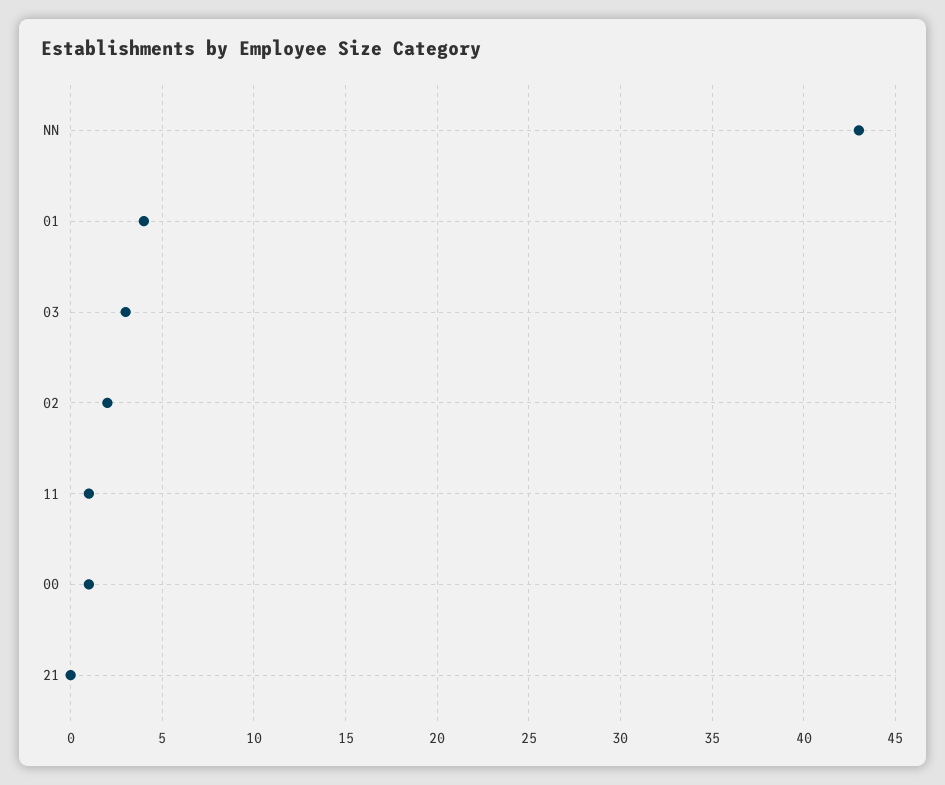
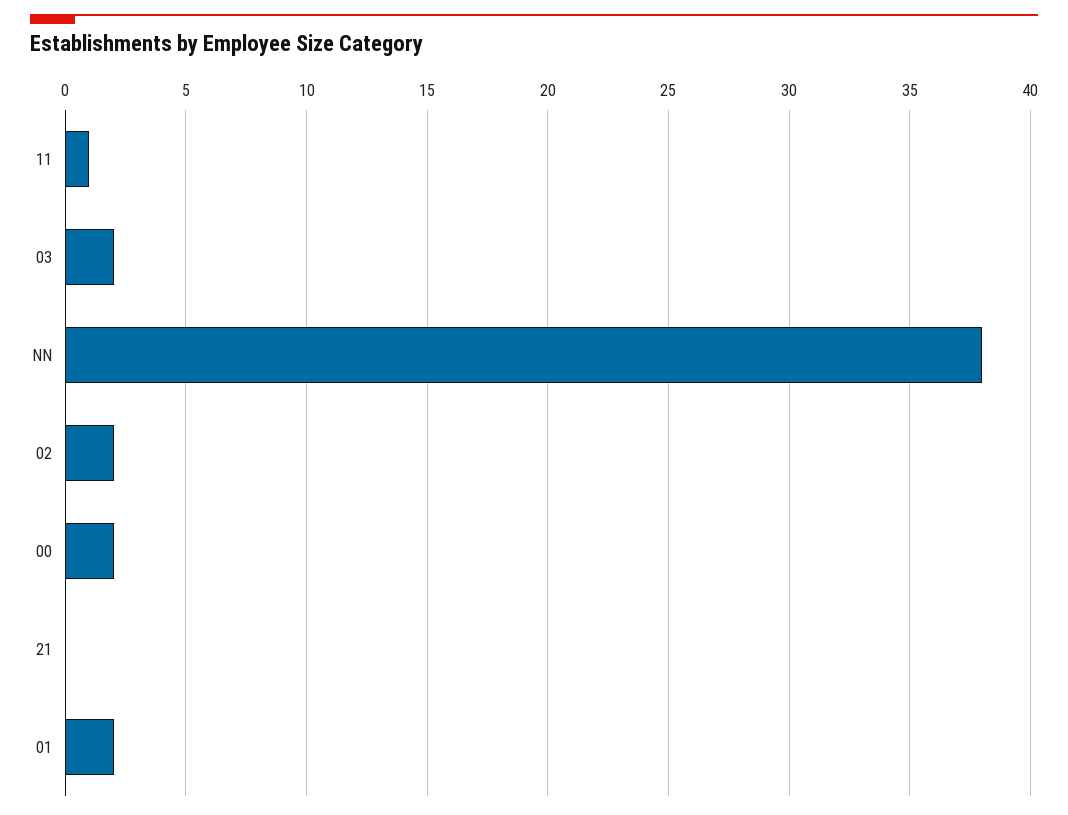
  {
-   "NN": 43,
+   "NN": 38,
-   "01": 4,
+   "01": 2,
-   "03": 3,
+   "03": 2,
    "02": 2,
    "11": 1,
-   "00": 1,
+   "00": 2,
    "21": 0
  }

